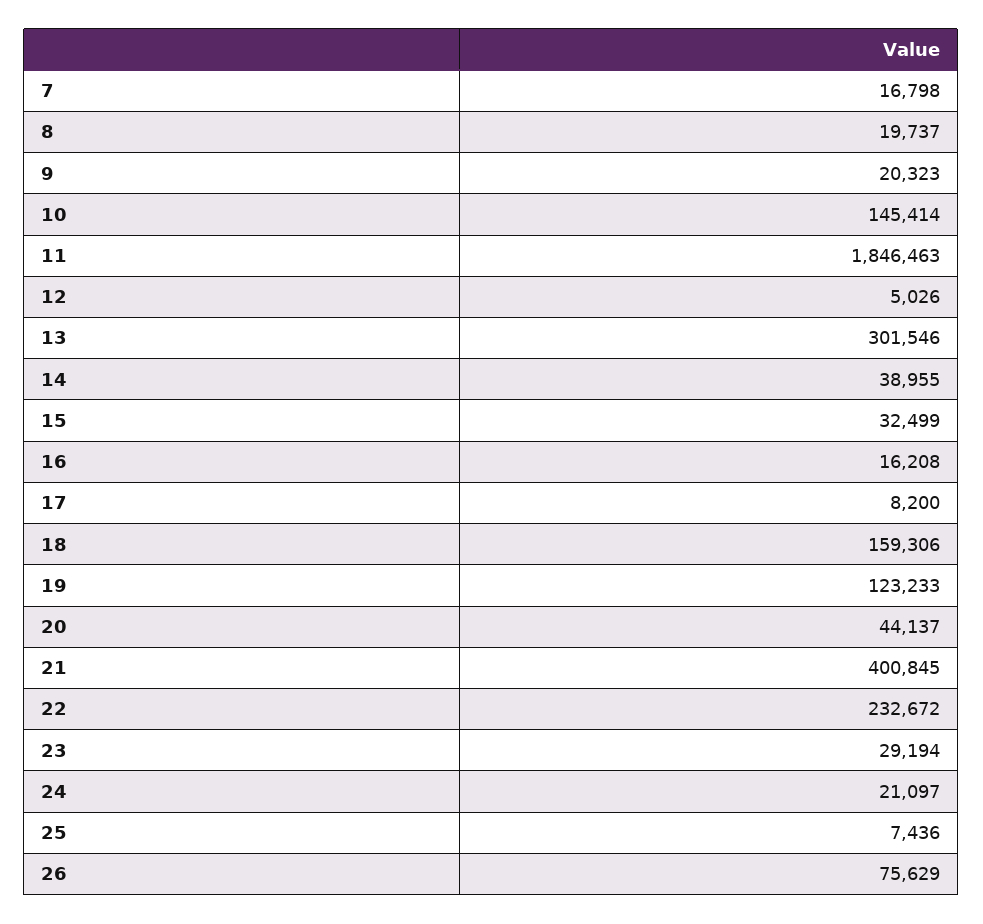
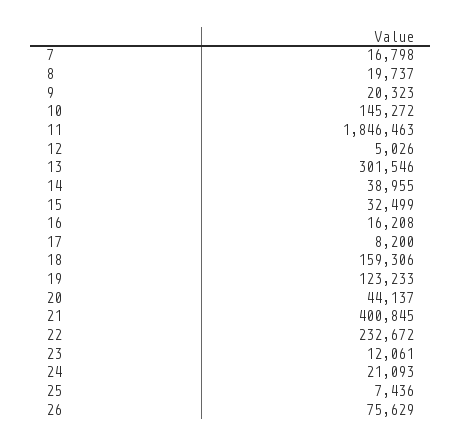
  {
    "7": 16798,
    "8": 19737,
    "9": 20323,
-   "10": 145414,
+   "10": 145272,
    "11": 1846463,
    "12": 5026,
    "13": 301546,
    "14": 38955,
    "15": 32499,
    "16": 16208,
    "17": 8200,
    "18": 159306,
    "19": 123233,
    "20": 44137,
    "21": 400845,
    "22": 232672,
-   "23": 29194,
+   "23": 12061,
-   "24": 21097,
+   "24": 21093,
    "25": 7436,
    "26": 75629
  }

